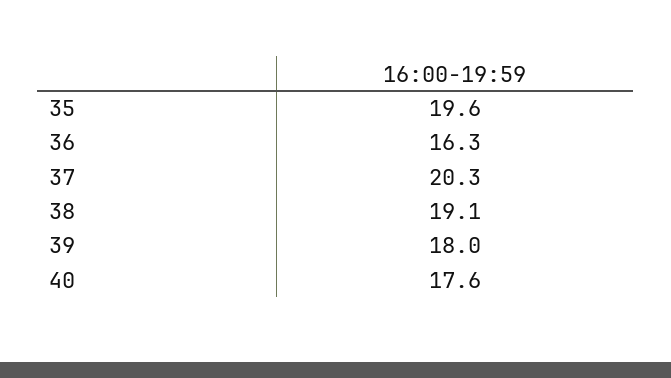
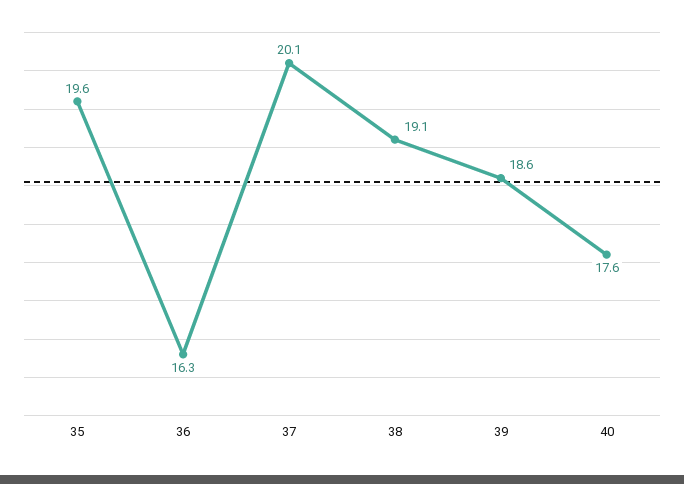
  {
    "35": 19.6,
    "36": 16.3,
-   "37": 20.3,
+   "37": 20.1,
    "38": 19.1,
-   "39": 18,
+   "39": 18.6,
    "40": 17.6
  }

